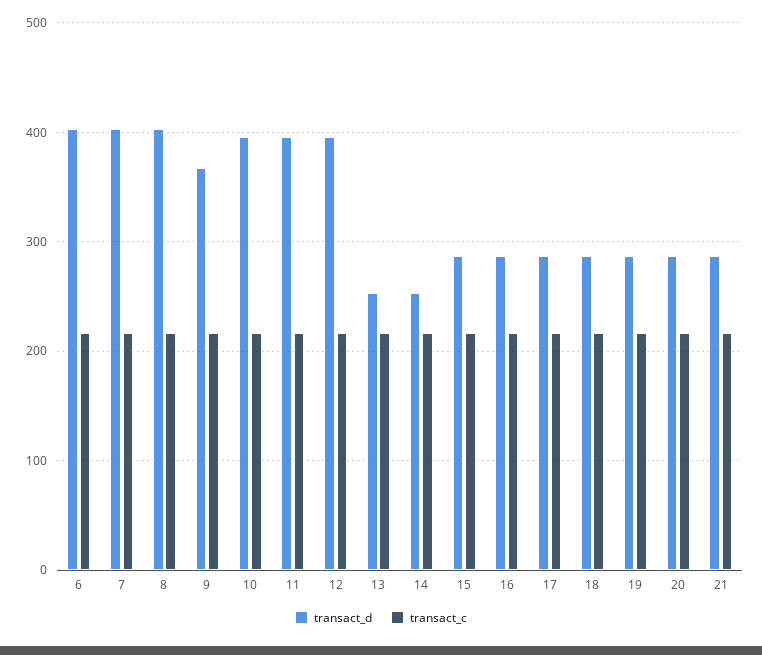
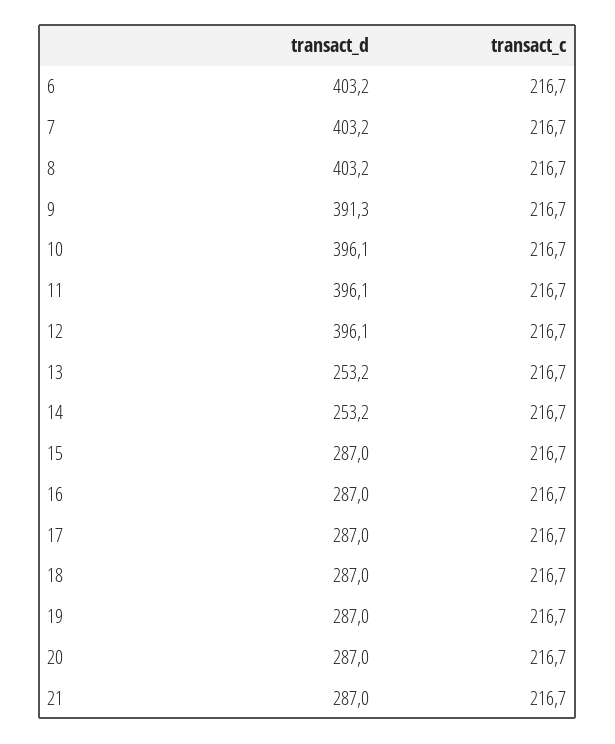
  {
    "transact_d": {
      "6": 403.2,
      "7": 403.2,
      "8": 403.2,
-     "9": 370,
+     "9": 391.3,
      "10": 396.1,
      "11": 396.1,
      "12": 396.1,
      "13": 253.2,
      "14": 253.2,
      "15": 287,
      "16": 287,
      "17": 287,
      "18": 287,
      "19": 287,
      "20": 287,
      "21": 287
    },
    "transact_c": {
      "6": 216.7,
      "7": 216.7,
      "8": 216.7,
      "9": 216.7,
      "10": 216.7,
      "11": 216.7,
      "12": 216.7,
      "13": 216.7,
      "14": 216.7,
      "15": 216.7,
      "16": 216.7,
      "17": 216.7,
      "18": 216.7,
      "19": 216.7,
      "20": 216.7,
      "21": 216.7
    }
  }

